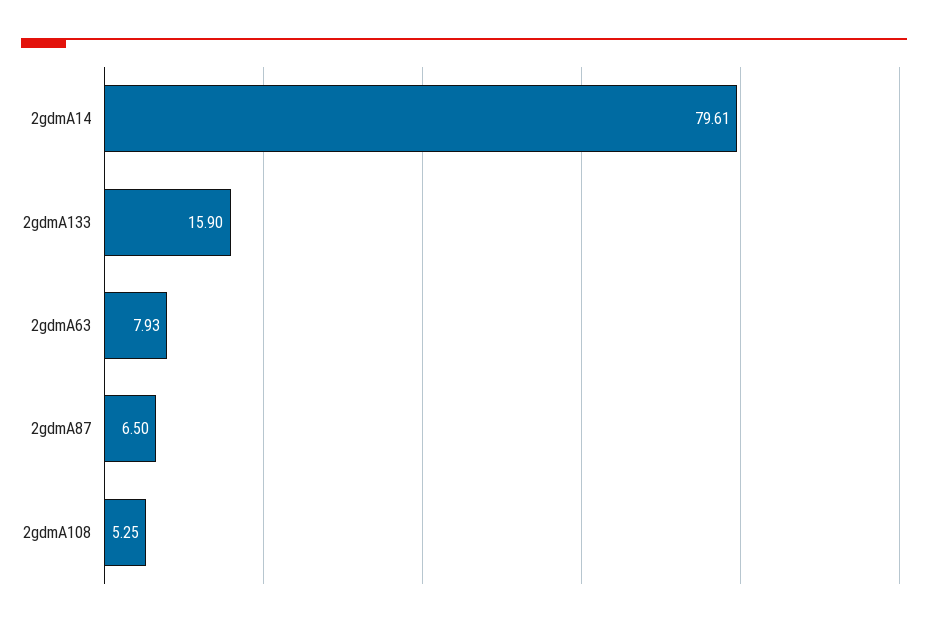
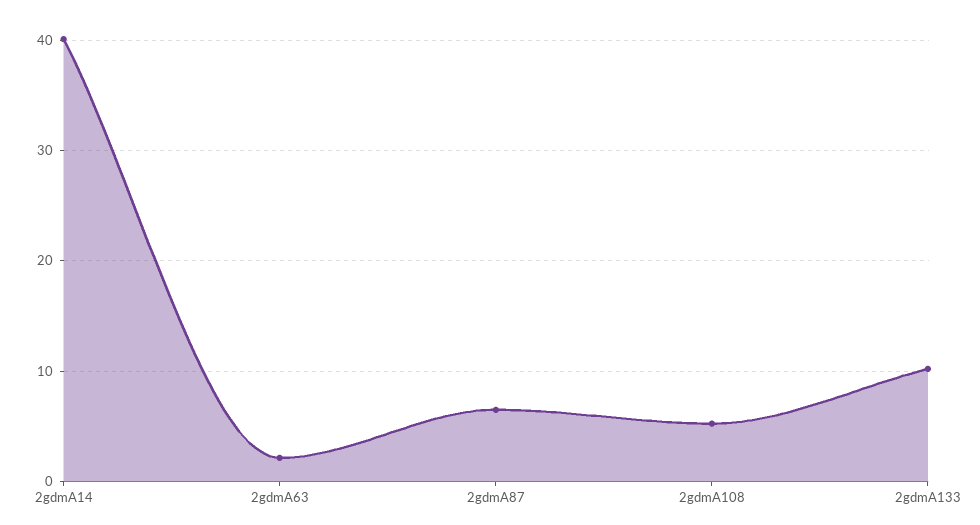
  {
-   "2gdmA14": 79.61,
+   "2gdmA14": 40,
-   "2gdmA133": 15.9,
+   "2gdmA133": 10,
-   "2gdmA63": 7.93,
+   "2gdmA63": 2,
    "2gdmA87": 6.5,
    "2gdmA108": 5.25
  }

